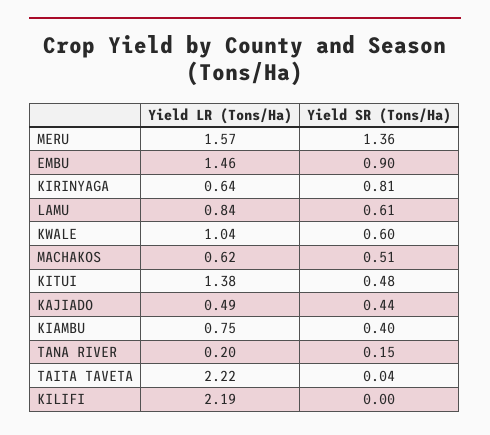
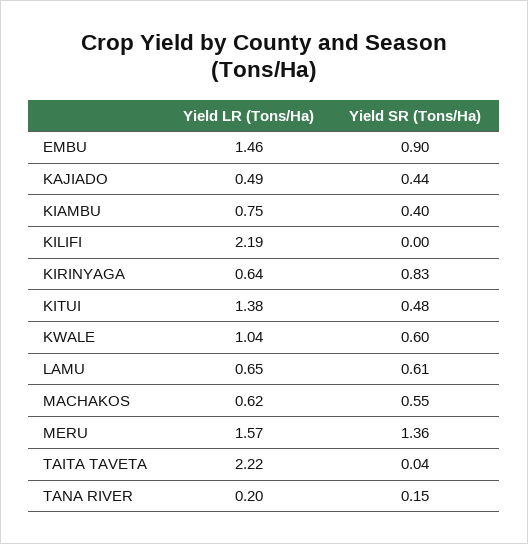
  {
    "Yield LR (Tons/Ha)": {
      "MERU": 1.57,
      "EMBU": 1.46,
      "KIRINYAGA": 0.64,
-     "LAMU": 0.84,
+     "LAMU": 0.65,
      "KWALE": 1.04,
      "MACHAKOS": 0.62,
      "KITUI": 1.38,
      "KAJIADO": 0.49,
      "KIAMBU": 0.75,
      "TANA RIVER": 0.2,
      "TAITA TAVETA": 2.22,
      "KILIFI": 2.19
    },
    "Yield SR (Tons/Ha)": {
      "MERU": 1.36,
      "EMBU": 0.9,
-     "KIRINYAGA": 0.81,
+     "KIRINYAGA": 0.83,
      "LAMU": 0.61,
      "KWALE": 0.6,
-     "MACHAKOS": 0.51,
+     "MACHAKOS": 0.55,
      "KITUI": 0.48,
      "KAJIADO": 0.44,
      "KIAMBU": 0.4,
      "TANA RIVER": 0.15,
      "TAITA TAVETA": 0.04,
      "KILIFI": 0
    }
  }

